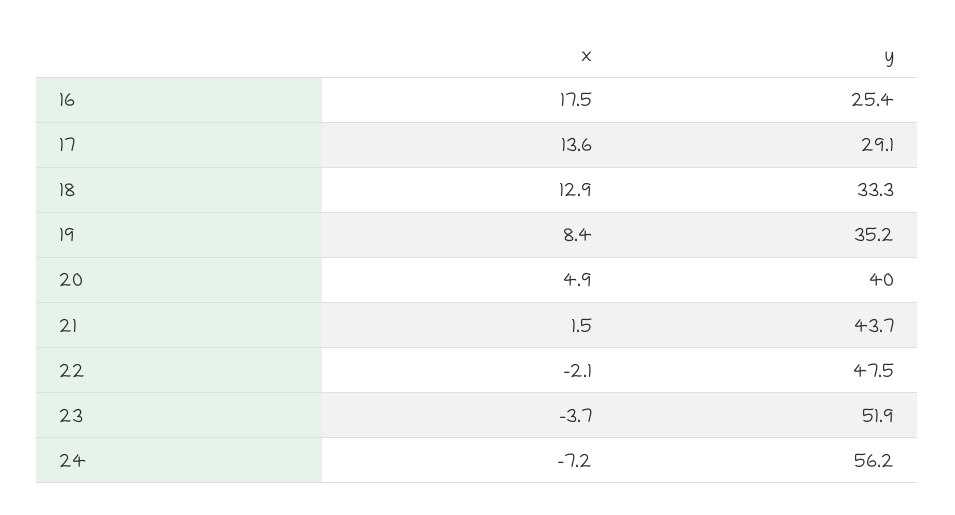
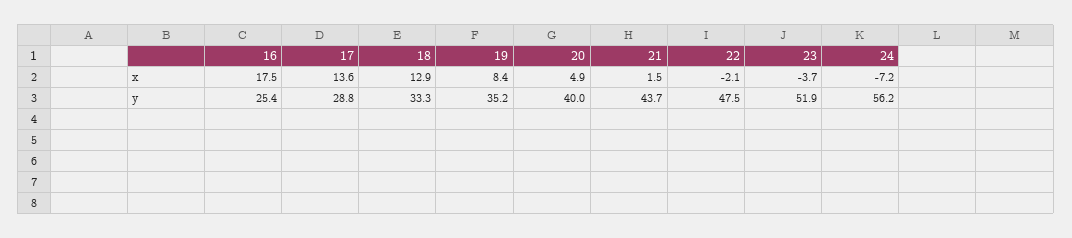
  {
    "x": {
      "16": 17.5,
      "17": 13.6,
      "18": 12.9,
      "19": 8.4,
      "20": 4.9,
      "21": 1.5,
      "22": -2.1,
      "23": -3.7,
      "24": -7.2
    },
    "y": {
      "16": 25.4,
-     "17": 29.1,
+     "17": 28.8,
      "18": 33.3,
      "19": 35.2,
      "20": 40,
      "21": 43.7,
      "22": 47.5,
      "23": 51.9,
      "24": 56.2
    }
  }

